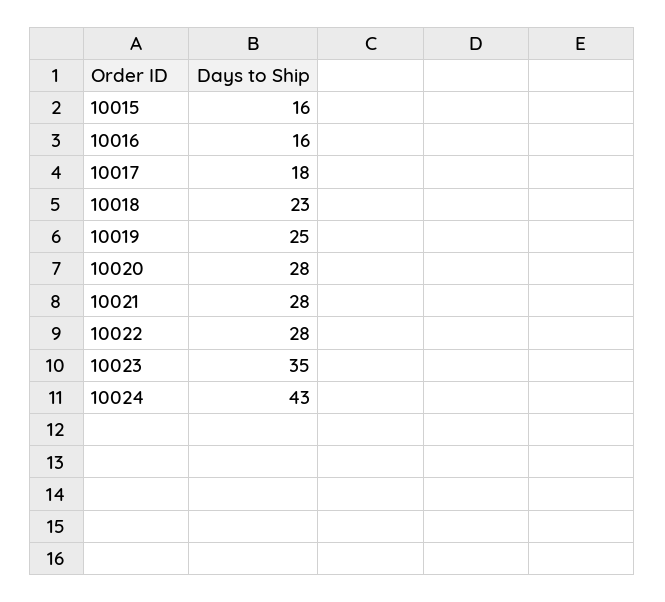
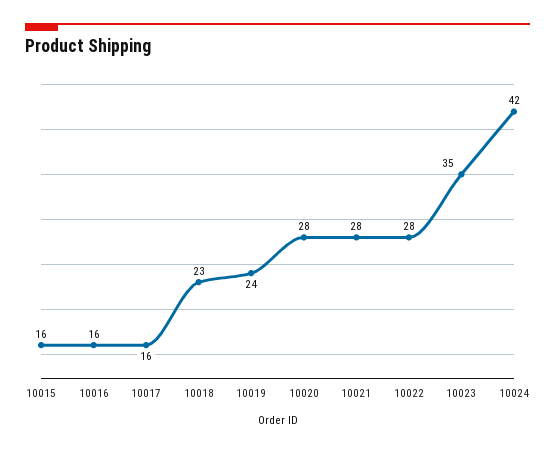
  {
    "10015": 16,
    "10016": 16,
-   "10017": 18,
+   "10017": 16,
    "10018": 23,
-   "10019": 25,
+   "10019": 24,
    "10020": 28,
    "10021": 28,
    "10022": 28,
    "10023": 35,
-   "10024": 43
+   "10024": 42
  }

